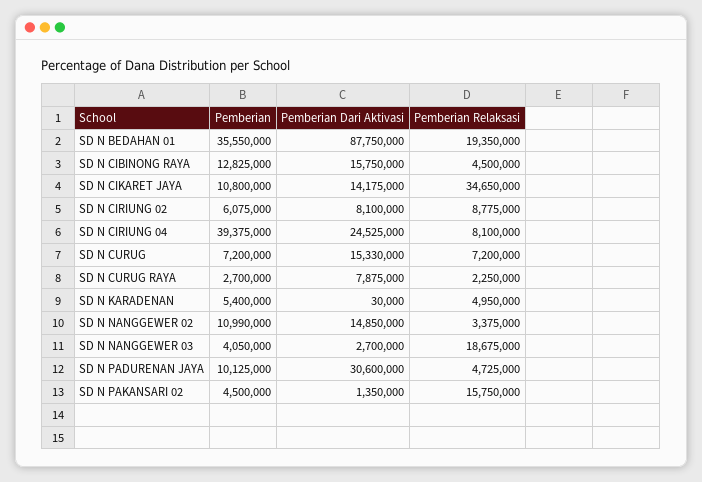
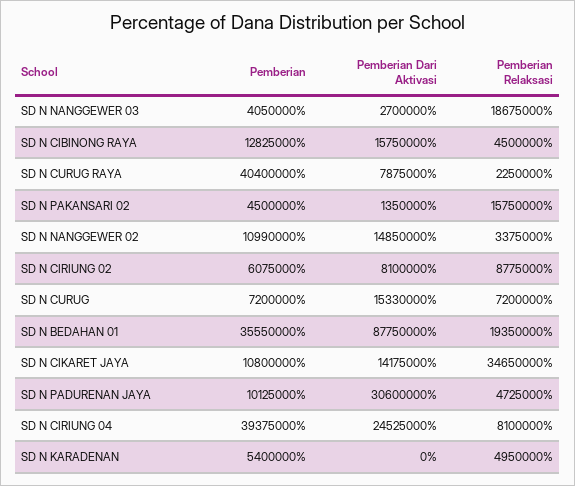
  {
    "Pemberian": {
      "SD N BEDAHAN 01": 35550000,
      "SD N CIBINONG RAYA": 12825000,
      "SD N CIKARET JAYA": 10800000,
      "SD N CIRIUNG 02": 6075000,
      "SD N CIRIUNG 04": 39375000,
      "SD N CURUG": 7200000,
-     "SD N CURUG RAYA": 2700000,
+     "SD N CURUG RAYA": 40400000,
      "SD N KARADENAN": 5400000,
      "SD N NANGGEWER 02": 10990000,
      "SD N NANGGEWER 03": 4050000,
      "SD N PADURENAN JAYA": 10125000,
      "SD N PAKANSARI 02": 4500000
    },
    "Pemberian Dari Aktivasi": {
      "SD N BEDAHAN 01": 87750000,
      "SD N CIBINONG RAYA": 15750000,
      "SD N CIKARET JAYA": 14175000,
      "SD N CIRIUNG 02": 8100000,
      "SD N CIRIUNG 04": 24525000,
      "SD N CURUG": 15330000,
      "SD N CURUG RAYA": 7875000,
-     "SD N KARADENAN": 30000,
+     "SD N KARADENAN": 0,
      "SD N NANGGEWER 02": 14850000,
      "SD N NANGGEWER 03": 2700000,
      "SD N PADURENAN JAYA": 30600000,
      "SD N PAKANSARI 02": 1350000
    },
    "Pemberian Relaksasi": {
      "SD N BEDAHAN 01": 19350000,
      "SD N CIBINONG RAYA": 4500000,
      "SD N CIKARET JAYA": 34650000,
      "SD N CIRIUNG 02": 8775000,
      "SD N CIRIUNG 04": 8100000,
      "SD N CURUG": 7200000,
      "SD N CURUG RAYA": 2250000,
      "SD N KARADENAN": 4950000,
      "SD N NANGGEWER 02": 3375000,
      "SD N NANGGEWER 03": 18675000,
      "SD N PADURENAN JAYA": 4725000,
      "SD N PAKANSARI 02": 15750000
    }
  }

